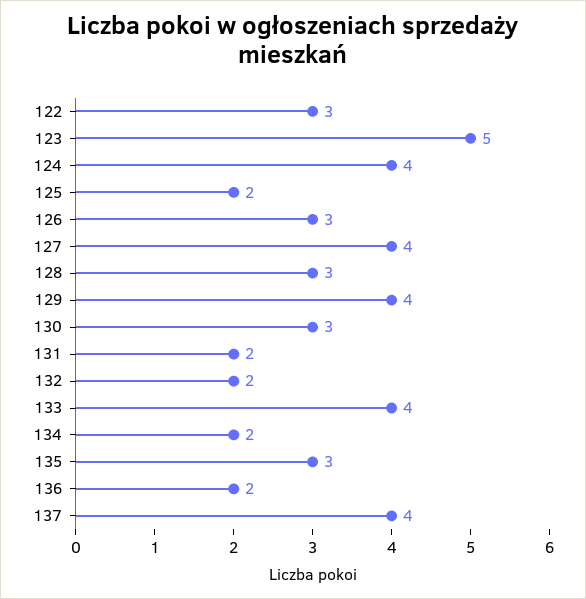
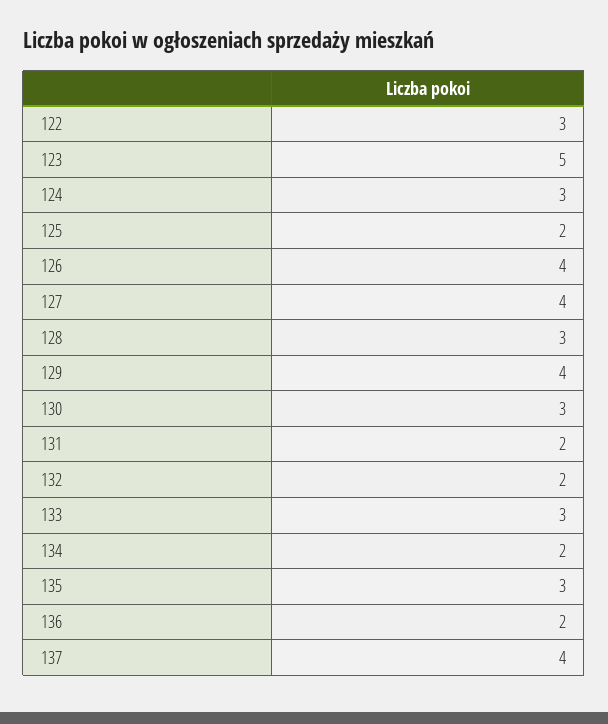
  {
    "122": 3,
    "123": 5,
-   "124": 4,
+   "124": 3,
    "125": 2,
-   "126": 3,
+   "126": 4,
    "127": 4,
    "128": 3,
    "129": 4,
    "130": 3,
    "131": 2,
    "132": 2,
-   "133": 4,
+   "133": 3,
    "134": 2,
    "135": 3,
    "136": 2,
    "137": 4
  }

